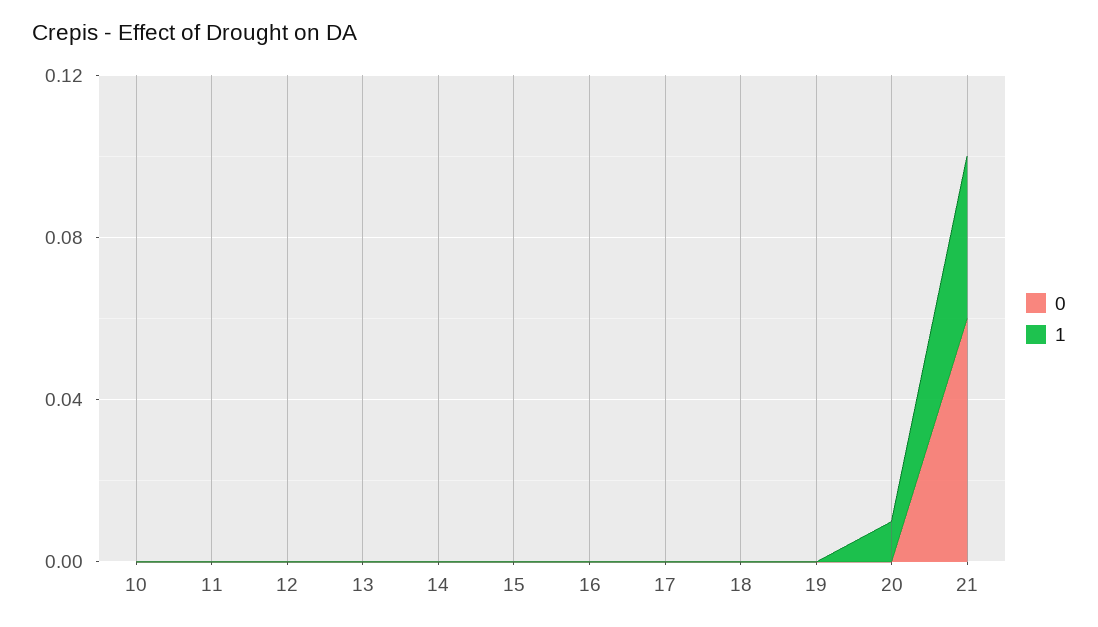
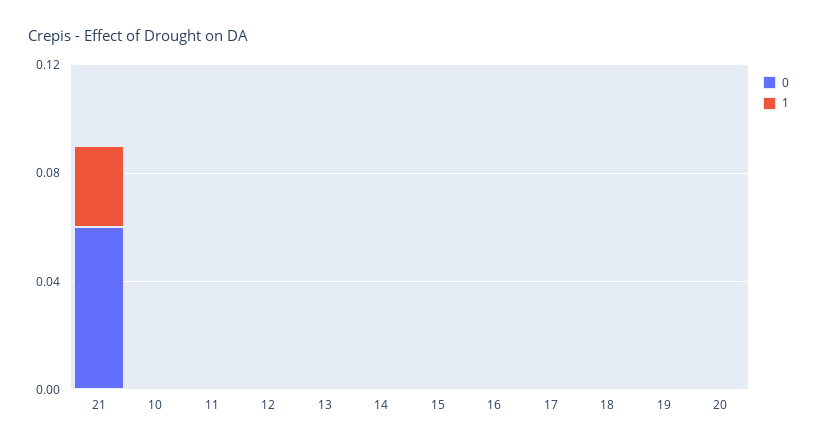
  {
    "0": {
      "10": 0,
      "11": 0,
      "12": 0,
      "13": 0,
      "14": 0,
      "15": 0,
      "16": 0,
      "17": 0,
      "18": 0,
      "19": 0,
      "20": 0,
      "21": 0.06
    },
    "1": {
      "10": 0,
      "11": 0,
      "12": 0,
      "13": 0,
      "14": 0,
      "15": 0,
      "16": 0,
      "17": 0,
      "18": 0,
      "19": 0,
-     "20": 0.01,
+     "20": 0,
-     "21": 0.04
+     "21": 0.03
    }
  }

